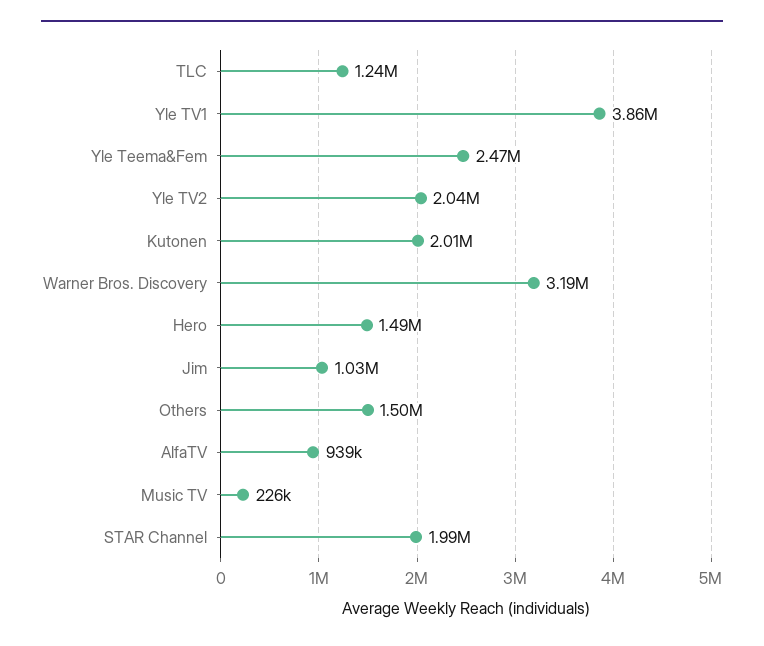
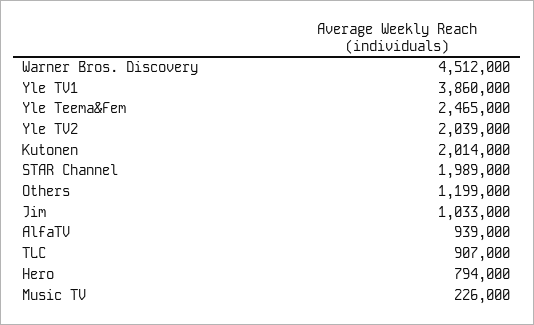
  {
-   "TLC": 1240000,
+   "TLC": 907000,
    "Yle TV1": 3860000,
    "Yle Teema&Fem": 2465000,
    "Yle TV2": 2039000,
    "Kutonen": 2014000,
-   "Warner Bros. Discovery": 3190000,
+   "Warner Bros. Discovery": 4512000,
-   "Hero": 1490000,
+   "Hero": 794000,
    "Jim": 1033000,
-   "Others": 1500000,
+   "Others": 1199000,
    "AlfaTV": 939000,
    "Music TV": 226000,
    "STAR Channel": 1989000
  }

